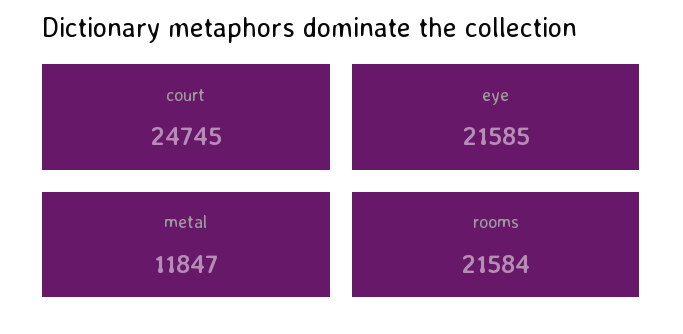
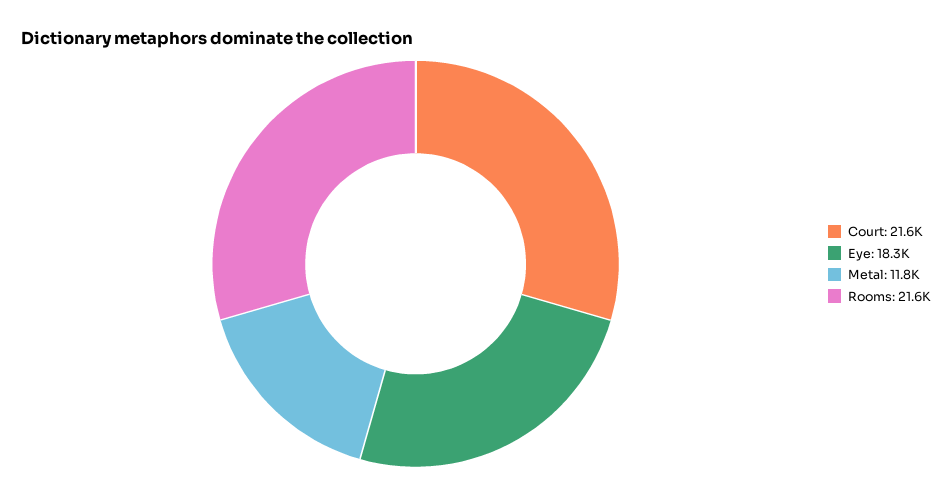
  {
-   "court": 24745,
+   "court": 21600,
-   "eye": 21585,
+   "eye": 18300,
    "metal": 11847,
    "rooms": 21584
  }

